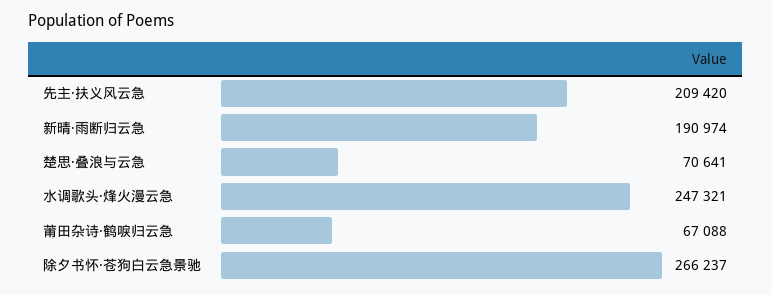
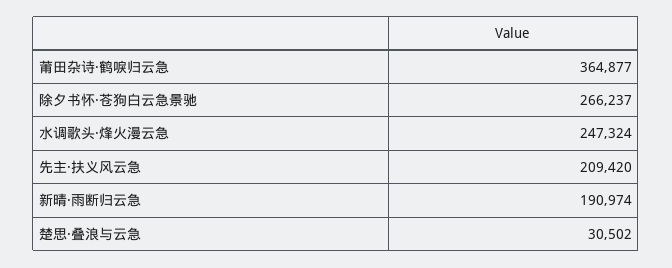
  {
    "先主·扶义风云急": 209420,
    "新晴·雨断归云急": 190974,
-   "楚思·叠浪与云急": 70641,
+   "楚思·叠浪与云急": 30502,
-   "水调歌头·烽火漫云急": 247321,
+   "水调歌头·烽火漫云急": 247324,
-   "莆田杂诗·鹤唳归云急": 67088,
+   "莆田杂诗·鹤唳归云急": 364877,
    "除夕书怀·苍狗白云急景驰": 266237
  }

